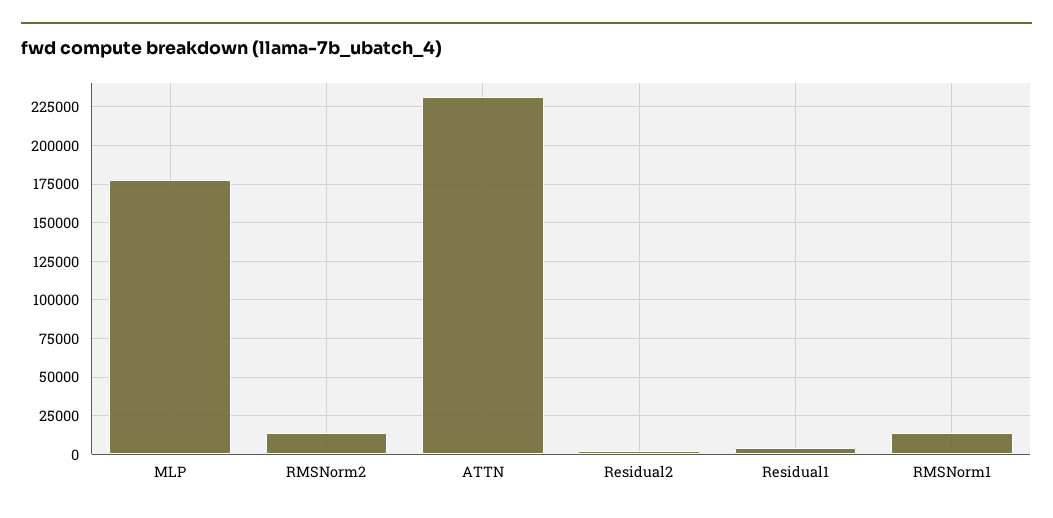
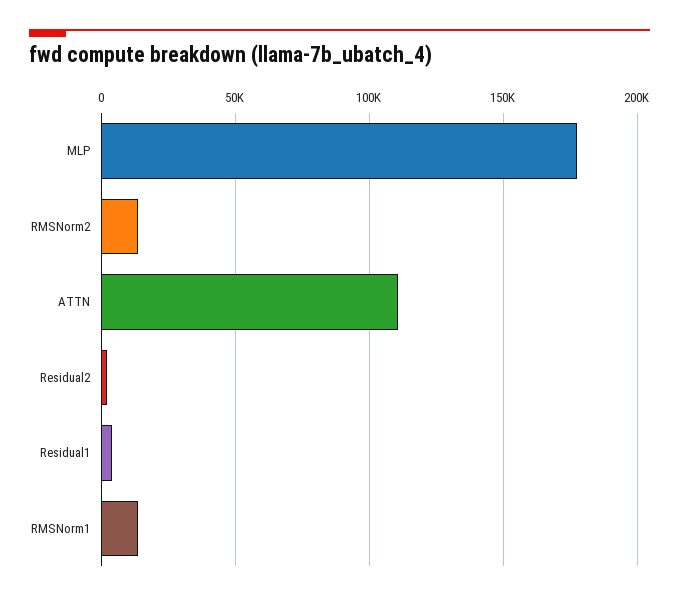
  {
    "MLP": 180000,
    "RMSNorm2": 15000,
-   "ATTN": 230000,
+   "ATTN": 110000,
    "Residual2": 0,
    "Residual1": 5000,
    "RMSNorm1": 15000
  }

